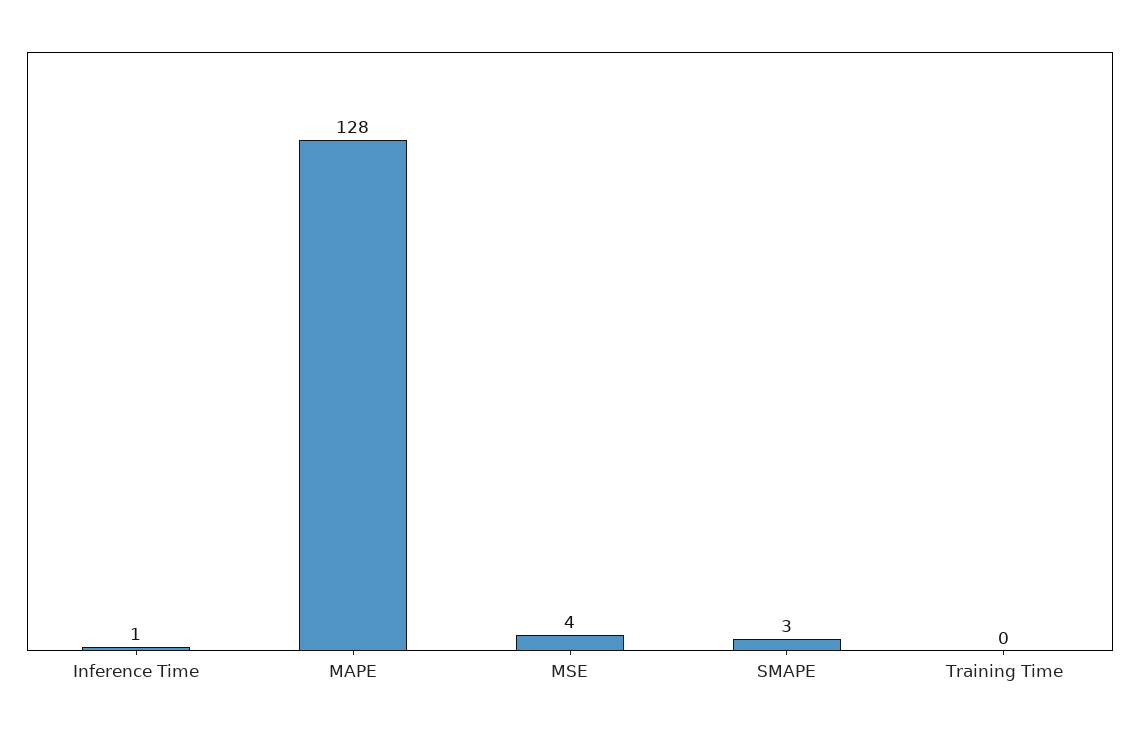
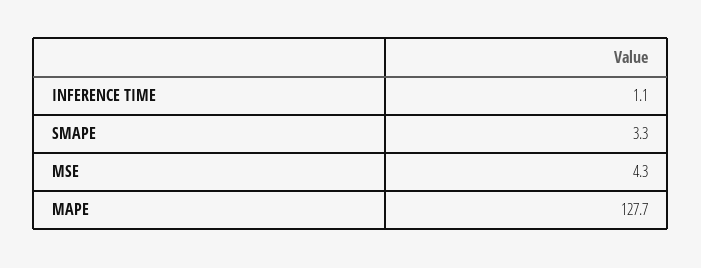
  {
    "Inference Time": 1.1,
    "MAPE": 127.7,
    "MSE": 4.3,
-   "SMAPE": 3.3,
+   "SMAPE": 3.3
-   "Training Time": 0
  }

